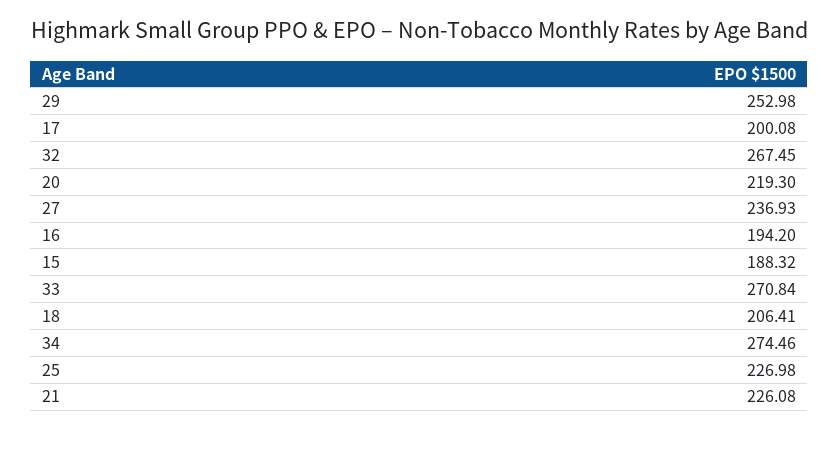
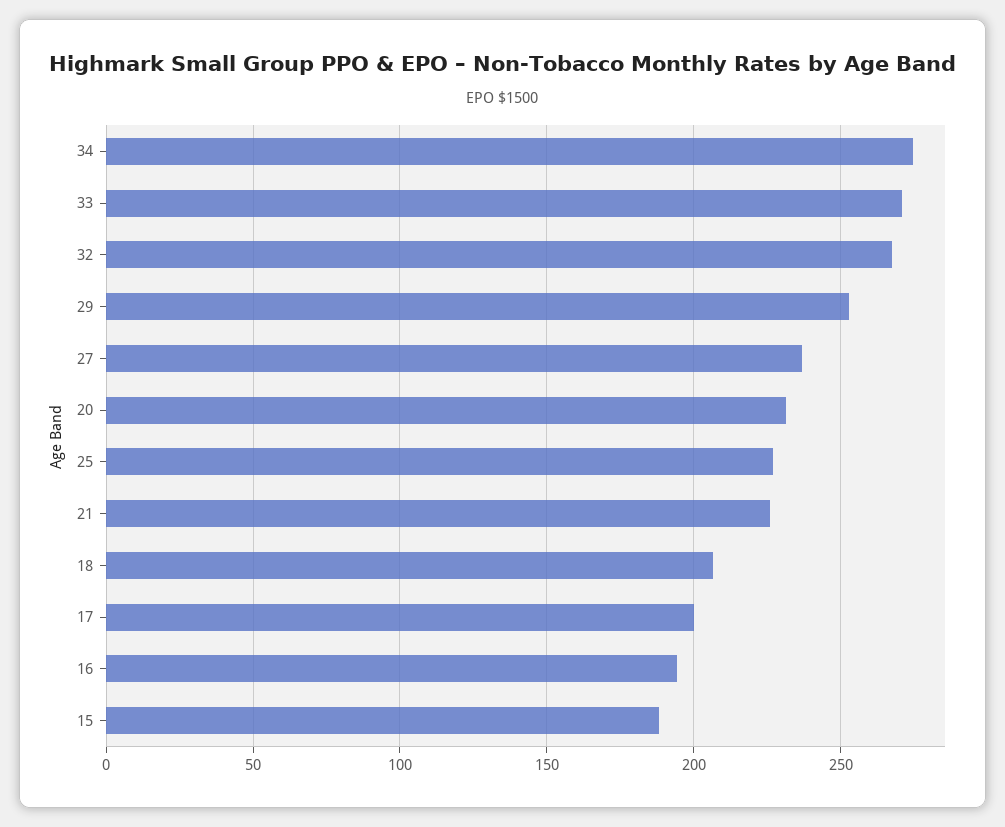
  {
    "29": 252.98,
    "17": 200.08,
    "32": 267.45,
-   "20": 219.3,
+   "20": 230,
    "27": 236.93,
    "16": 194.2,
    "15": 188.32,
    "33": 270.84,
    "18": 206.41,
    "34": 274.46,
    "25": 226.98,
    "21": 226.08
  }

